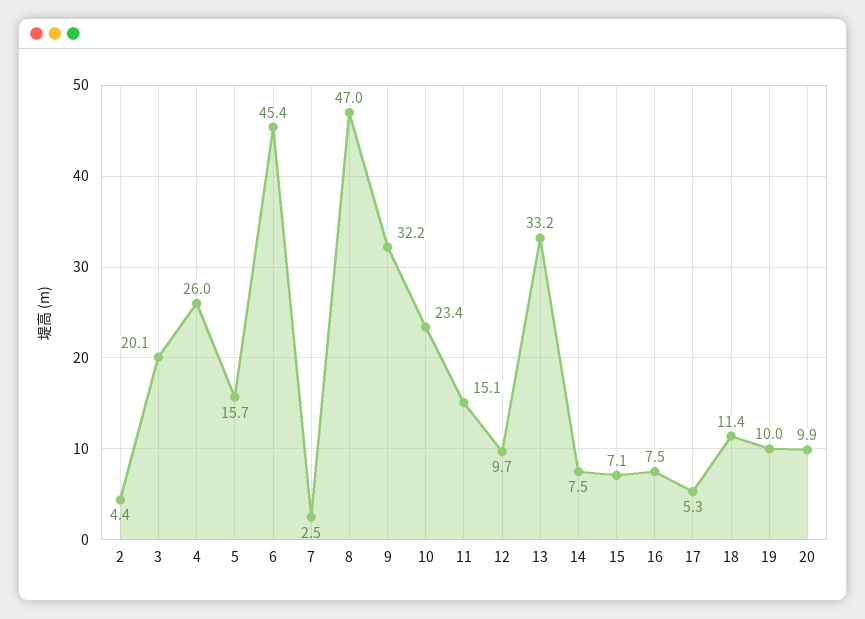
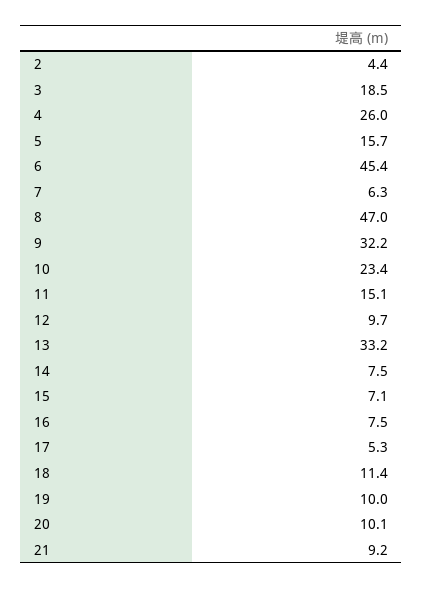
  {
    "2": 4.4,
-   "3": 20.1,
+   "3": 18.5,
    "4": 26,
    "5": 15.7,
    "6": 45.4,
-   "7": 2.5,
+   "7": 6.3,
    "8": 47,
    "9": 32.2,
    "10": 23.4,
    "11": 15.1,
    "12": 9.7,
    "13": 33.2,
    "14": 7.5,
    "15": 7.1,
    "16": 7.5,
    "17": 5.3,
    "18": 11.4,
    "19": 10,
-   "20": 9.9
+   "20": 10.1,
+   "21": 9.2
  }

